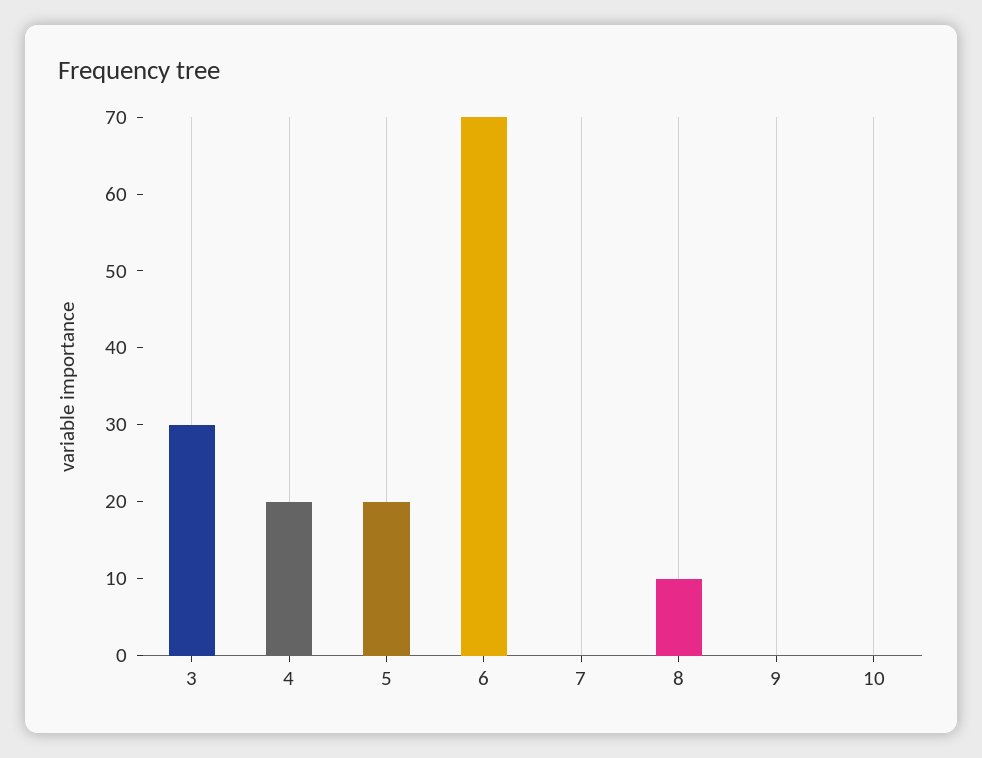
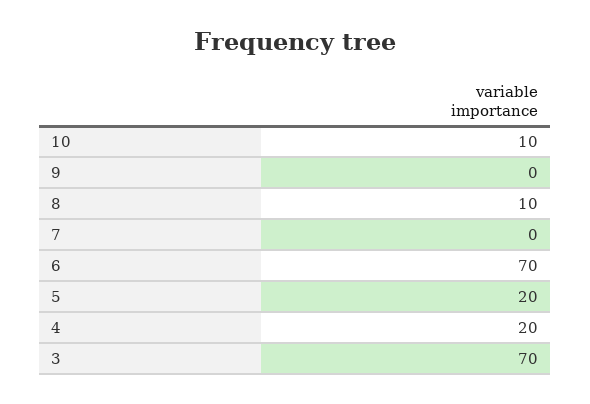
  {
-   "3": 30,
+   "3": 70,
    "4": 20,
    "5": 20,
    "6": 70,
    "7": 0,
    "8": 10,
    "9": 0,
-   "10": 0
+   "10": 10
  }

